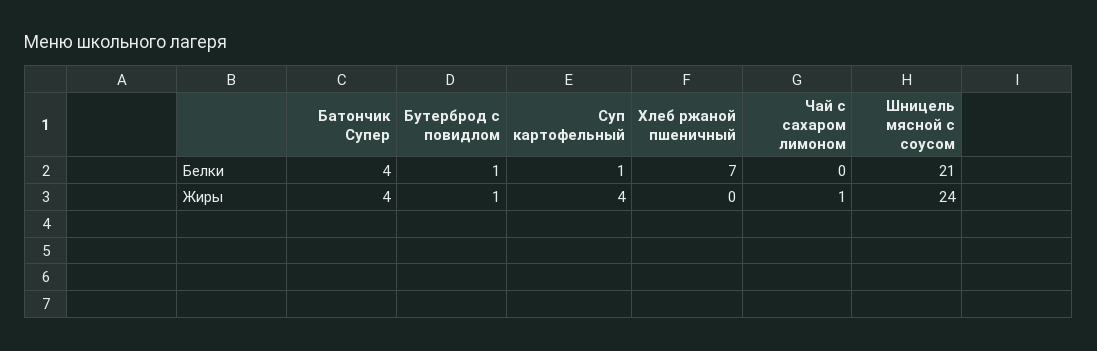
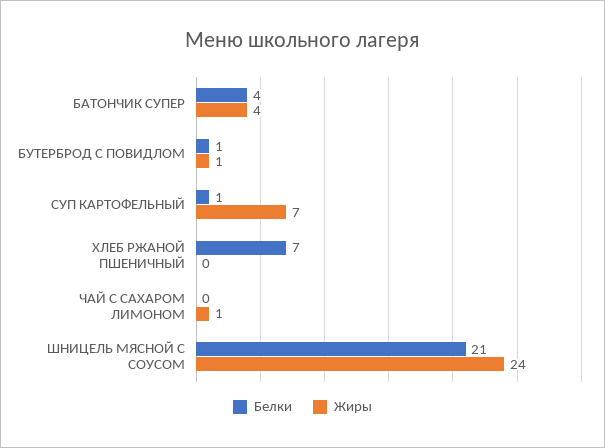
  {
    "Белки": {
      "Батончик Супер": 4,
      "Бутерброд с повидлом": 1,
      "Суп картофельный": 1,
      "Хлеб ржаной пшеничный": 7,
      "Чай с сахаром лимоном": 0,
      "Шницель мясной с соусом": 21
    },
    "Жиры": {
      "Батончик Супер": 4,
      "Бутерброд с повидлом": 1,
-     "Суп картофельный": 4,
+     "Суп картофельный": 7,
      "Хлеб ржаной пшеничный": 0,
      "Чай с сахаром лимоном": 1,
      "Шницель мясной с соусом": 24
    }
  }

